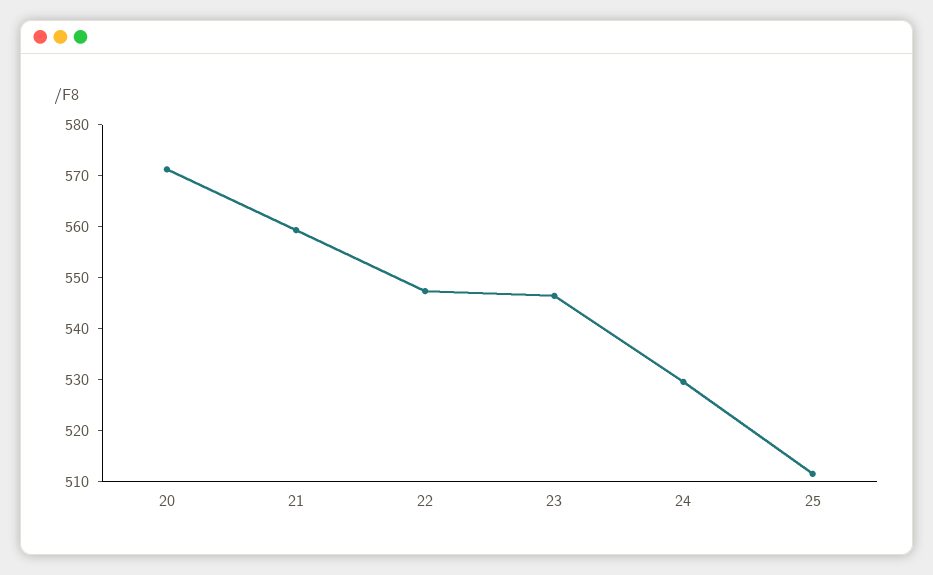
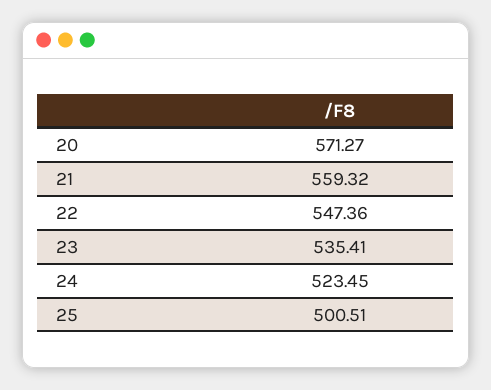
  {
    "20": 571.27,
    "21": 559.32,
    "22": 547.36,
-   "23": 546,
+   "23": 535.41,
-   "24": 530,
+   "24": 523.45,
-   "25": 512
+   "25": 500.51
  }

